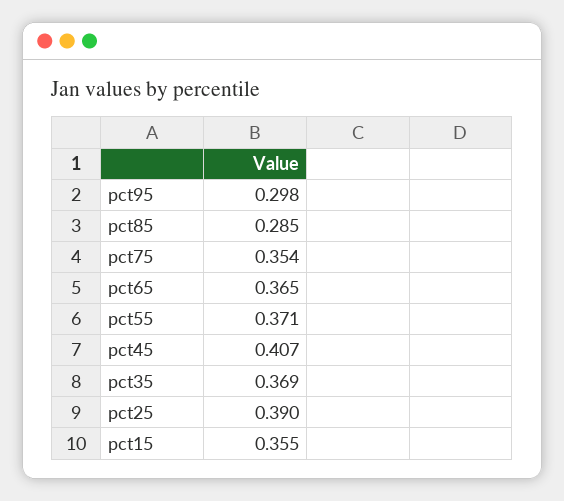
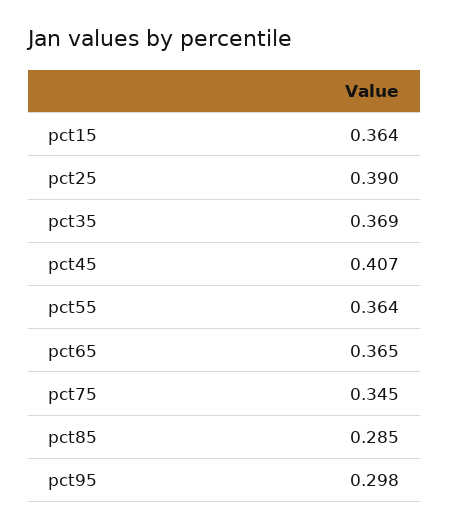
  {
    "pct95": 0.298,
    "pct85": 0.285,
-   "pct75": 0.354,
+   "pct75": 0.345,
    "pct65": 0.365,
-   "pct55": 0.371,
+   "pct55": 0.364,
    "pct45": 0.407,
    "pct35": 0.369,
    "pct25": 0.39,
-   "pct15": 0.355
+   "pct15": 0.364
  }

